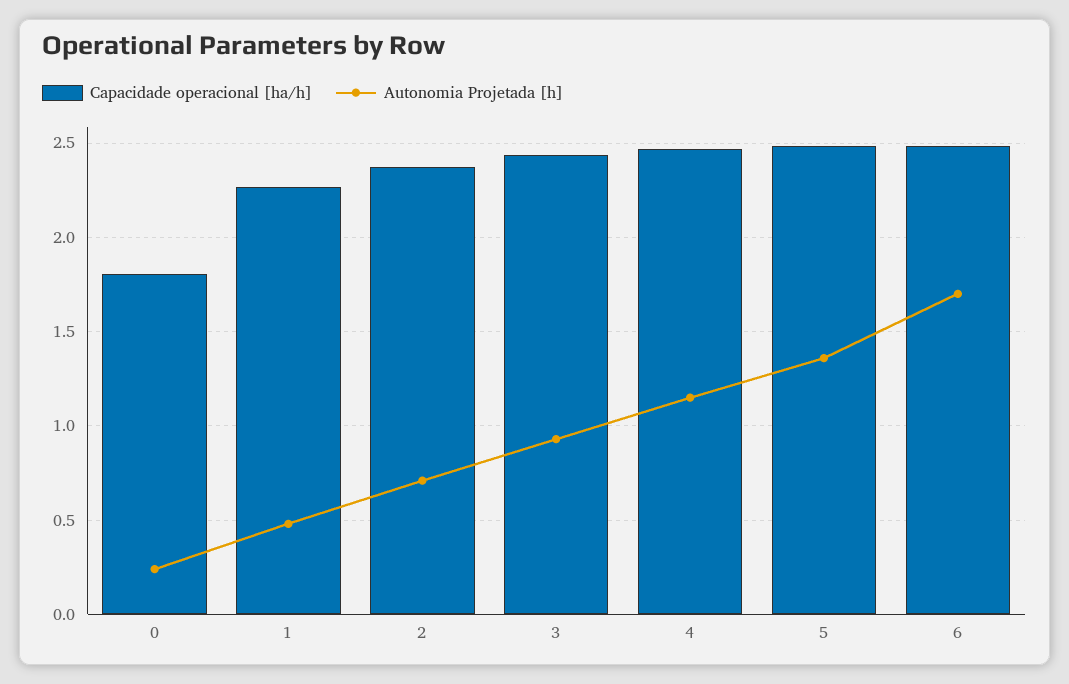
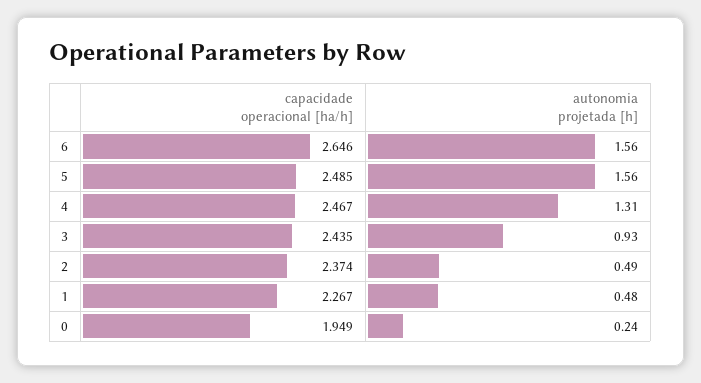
  {
    "Capacidade operacional [ha/h]": {
-     "0": 1.8,
+     "0": 1.949,
      "1": 2.267,
      "2": 2.374,
      "3": 2.435,
      "4": 2.467,
      "5": 2.485,
-     "6": 2.5
+     "6": 2.646
    },
    "Autonomia Projetada [h]": {
      "0": 0.24,
      "1": 0.48,
-     "2": 0.7,
+     "2": 0.49,
      "3": 0.93,
-     "4": 1.15,
+     "4": 1.31,
-     "5": 1.35,
+     "5": 1.56,
-     "6": 1.7
+     "6": 1.56
    }
  }

